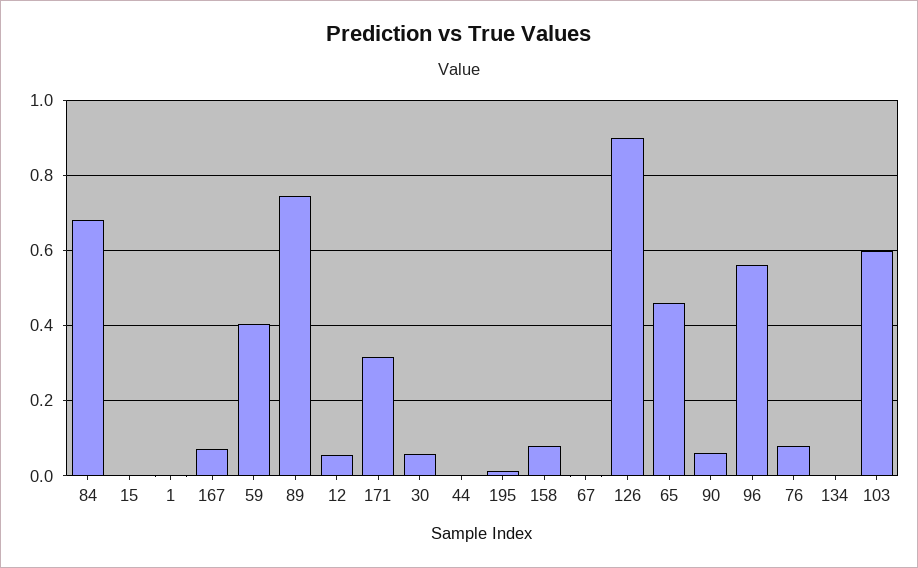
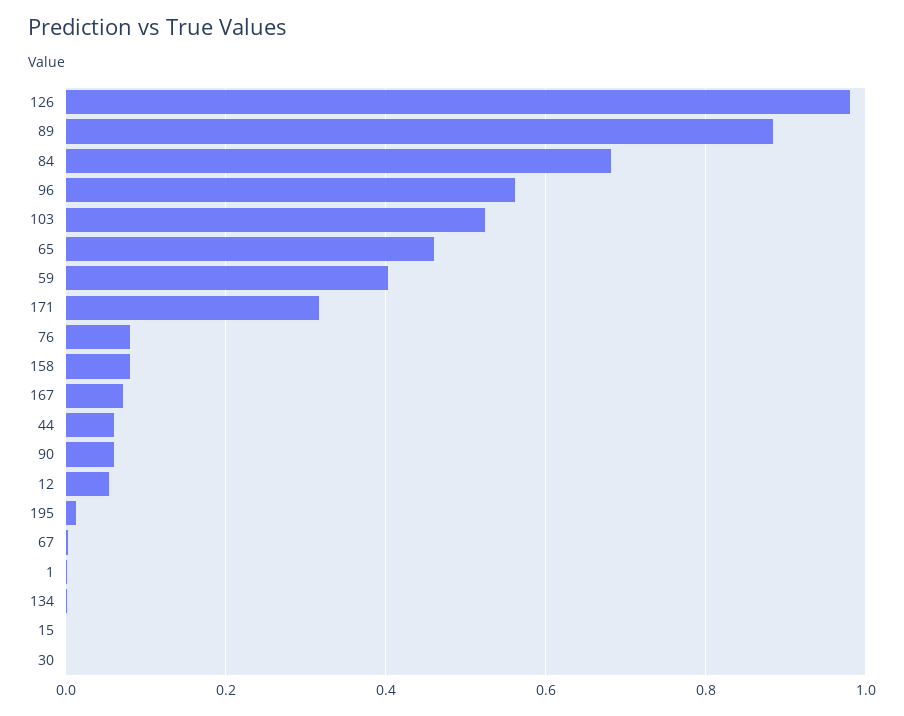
  {
    "84": 0.68,
    "15": 0,
    "1": 0,
    "167": 0.08,
    "59": 0.4,
-   "89": 0.74,
+   "89": 0.88,
    "12": 0.06,
    "171": 0.32,
-   "30": 0.06,
+   "30": 0,
-   "44": 0,
+   "44": 0.06,
    "195": 0.02,
    "158": 0.08,
    "67": 0,
-   "126": 0.9,
+   "126": 0.98,
    "65": 0.46,
    "90": 0.06,
    "96": 0.56,
    "76": 0.08,
    "134": 0,
-   "103": 0.6
+   "103": 0.52
  }

